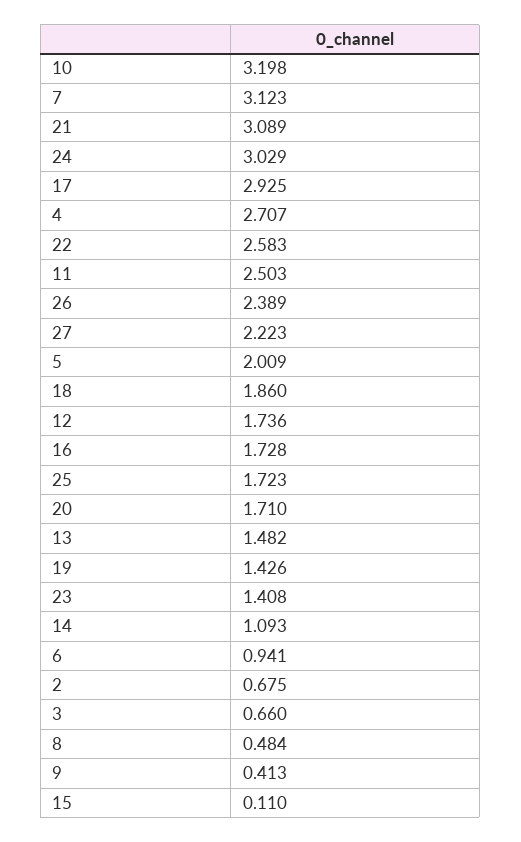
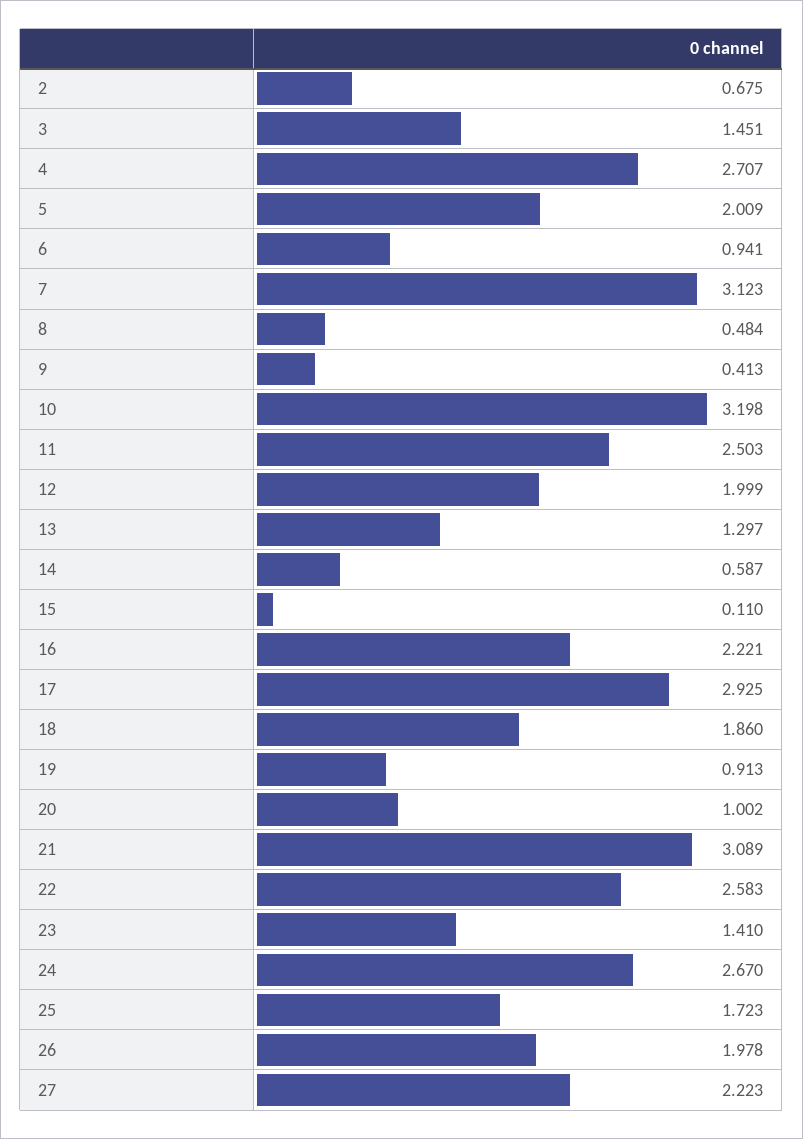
  {
    "10": 3.198,
    "7": 3.123,
    "21": 3.089,
-   "24": 3.029,
+   "24": 2.67,
    "17": 2.925,
    "4": 2.707,
    "22": 2.583,
    "11": 2.503,
-   "26": 2.389,
+   "26": 1.978,
    "27": 2.223,
    "5": 2.009,
    "18": 1.86,
-   "12": 1.736,
+   "12": 1.999,
-   "16": 1.728,
+   "16": 2.221,
    "25": 1.723,
-   "20": 1.71,
+   "20": 1.002,
-   "13": 1.482,
+   "13": 1.297,
-   "19": 1.426,
+   "19": 0.913,
-   "23": 1.408,
+   "23": 1.41,
-   "14": 1.093,
+   "14": 0.587,
    "6": 0.941,
    "2": 0.675,
-   "3": 0.66,
+   "3": 1.451,
    "8": 0.484,
    "9": 0.413,
    "15": 0.11
  }

